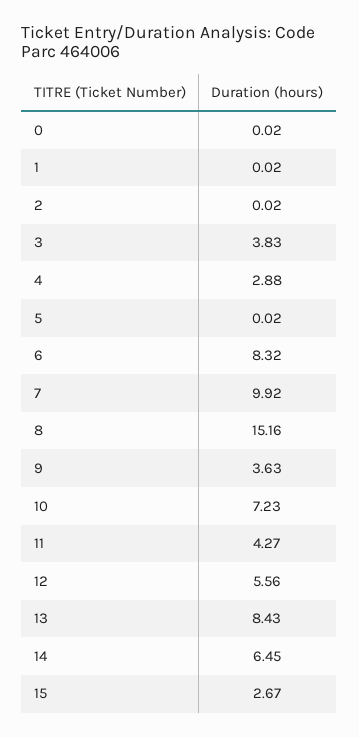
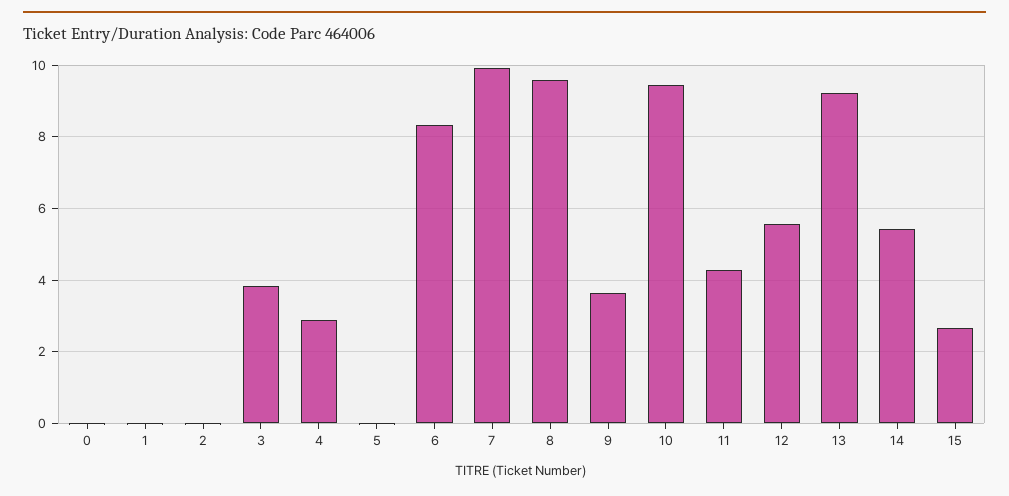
  {
    "0": 0.02,
    "1": 0.02,
    "2": 0.02,
    "3": 3.83,
    "4": 2.88,
    "5": 0.02,
    "6": 8.32,
    "7": 9.92,
-   "8": 15.16,
+   "8": 9.6,
    "9": 3.63,
-   "10": 7.23,
+   "10": 9.4,
    "11": 4.27,
    "12": 5.56,
-   "13": 8.43,
+   "13": 9.2,
-   "14": 6.45,
+   "14": 5.4,
    "15": 2.67
  }

